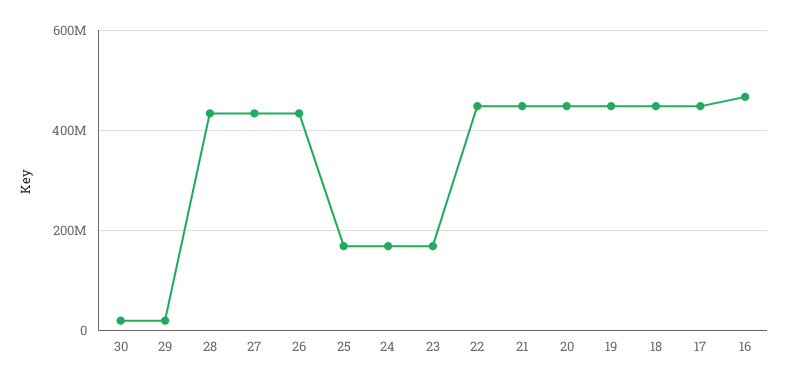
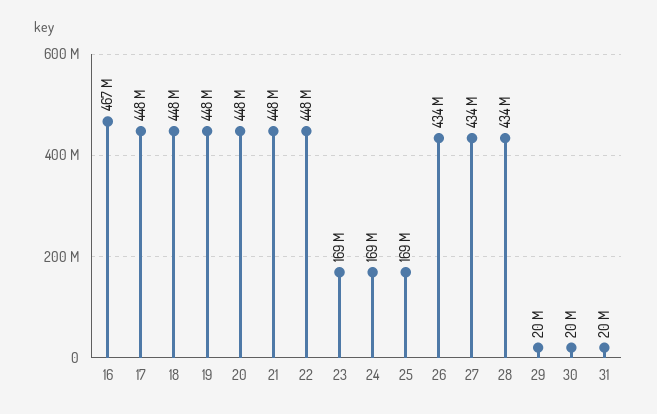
  {
    "30": 20000000,
    "29": 20000000,
    "28": 434000000,
    "27": 434000000,
    "26": 434000000,
    "25": 169000000,
    "24": 169000000,
    "23": 169000000,
    "22": 448000000,
    "21": 448000000,
    "20": 448000000,
    "19": 448000000,
    "18": 448000000,
    "17": 448000000,
-   "16": 467000000
+   "16": 467000000,
+   "31": 20000000
  }

